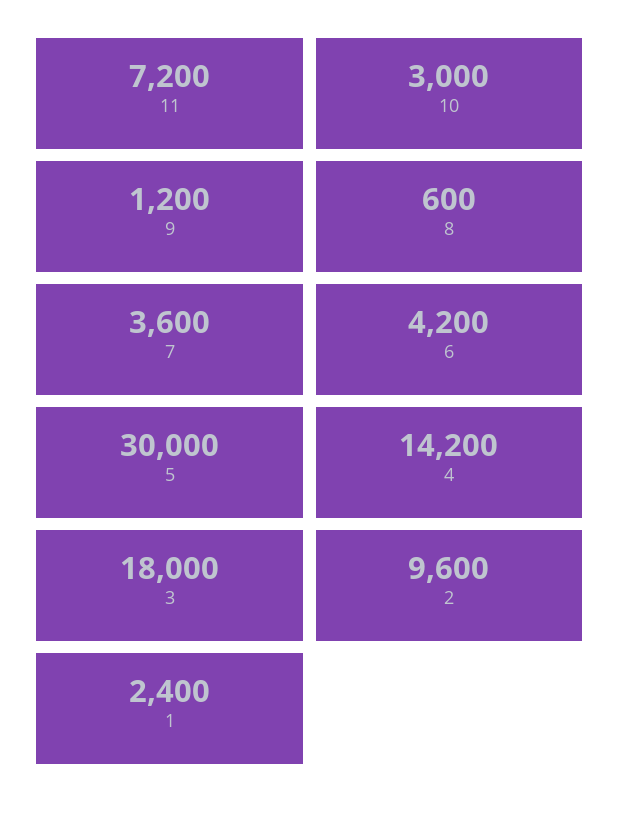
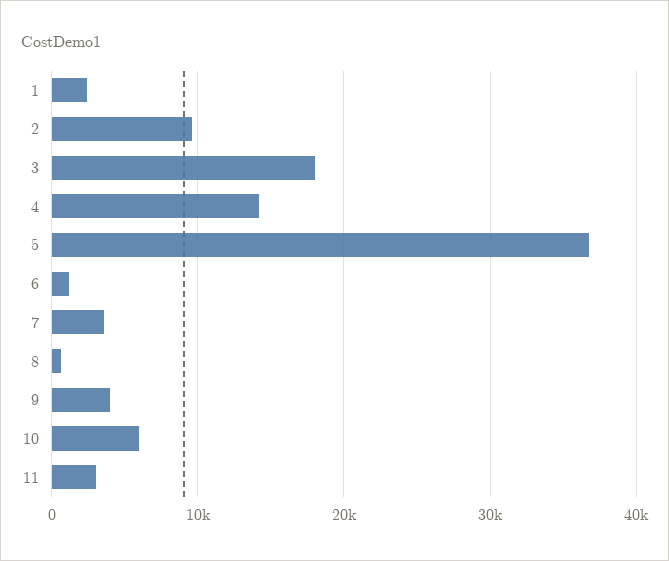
  {
-   "11": 7200,
+   "11": 3000,
-   "10": 3000,
+   "10": 6000,
-   "9": 1200,
+   "9": 4000,
    "8": 600,
    "7": 3600,
-   "6": 4200,
+   "6": 1000,
-   "5": 30000,
+   "5": 37000,
    "4": 14200,
    "3": 18000,
    "2": 9600,
    "1": 2400
  }

